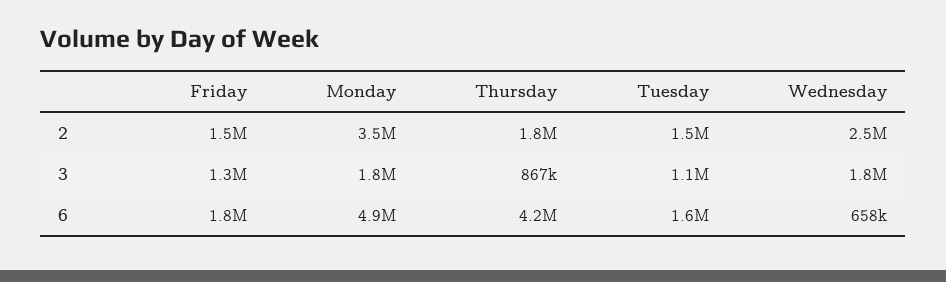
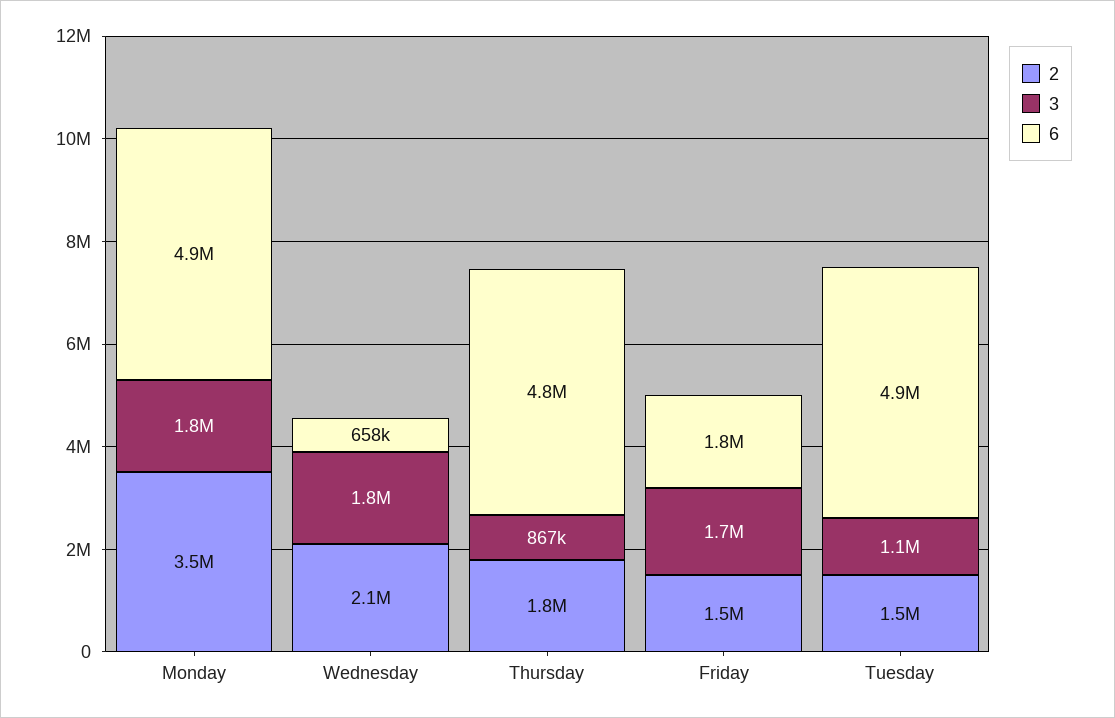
  {
    "2": {
      "Friday": 1500000,
      "Monday": 3500000,
      "Thursday": 1800000,
      "Tuesday": 1500000,
-     "Wednesday": 2500000
+     "Wednesday": 2100000
    },
    "3": {
-     "Friday": 1300000,
+     "Friday": 1700000,
      "Monday": 1800000,
      "Thursday": 867000,
      "Tuesday": 1100000,
      "Wednesday": 1800000
    },
    "6": {
      "Friday": 1800000,
      "Monday": 4900000,
-     "Thursday": 4200000,
+     "Thursday": 4800000,
-     "Tuesday": 1600000,
+     "Tuesday": 4900000,
      "Wednesday": 658000
    }
  }

